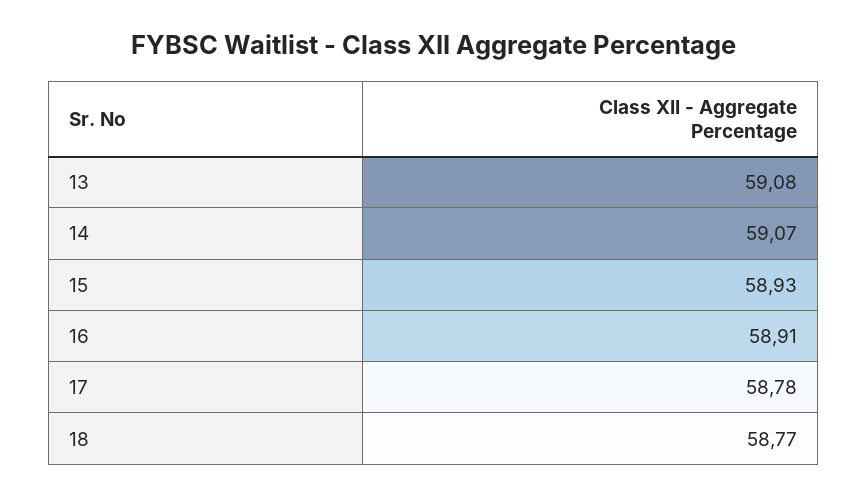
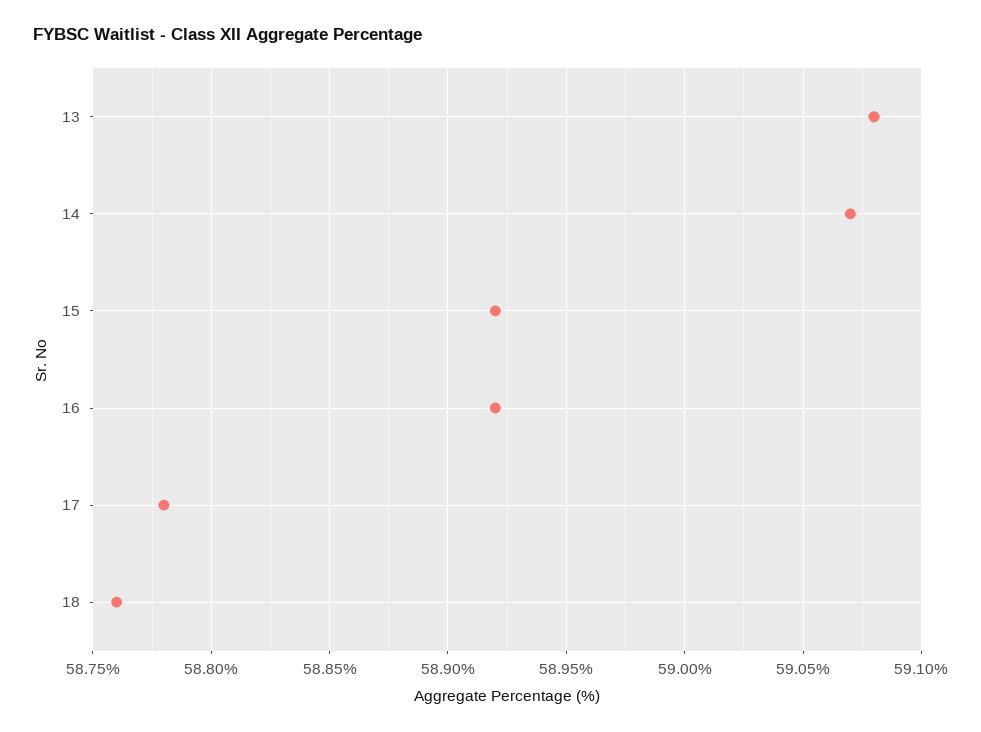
  {
    "13": 59.08,
    "14": 59.07,
-   "15": 58.93,
+   "15": 58.92,
-   "16": 58.91,
+   "16": 58.92,
    "17": 58.78,
-   "18": 58.77
+   "18": 58.76
  }

